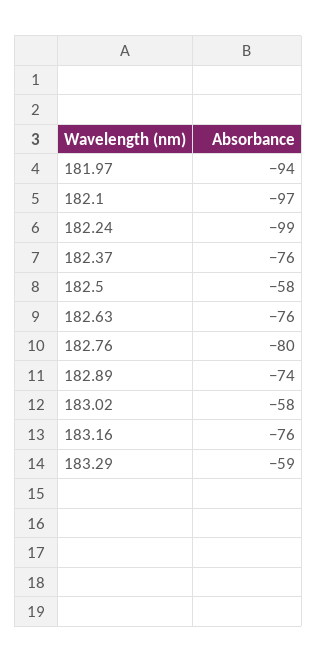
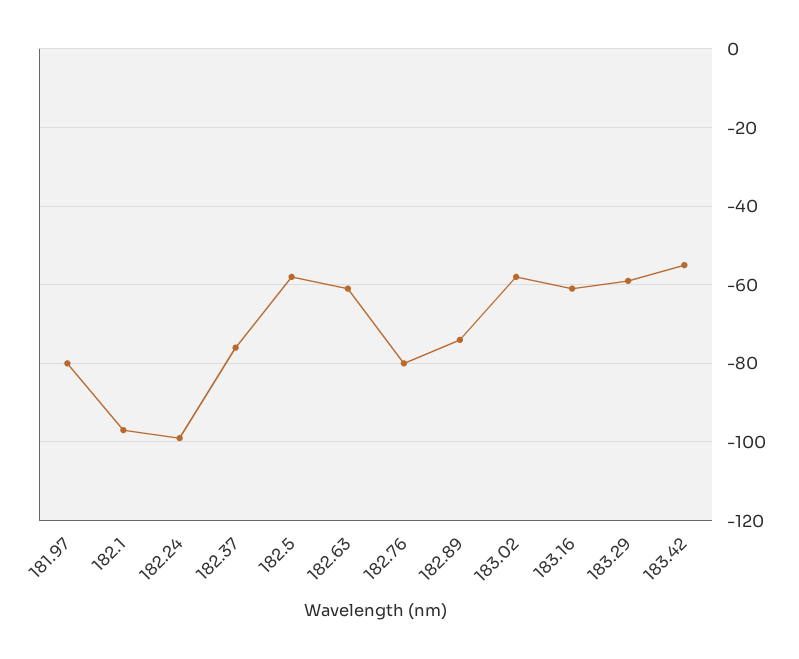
  {
-   "181.97": -94,
+   "181.97": -80,
    "182.1": -97,
    "182.24": -99,
    "182.37": -76,
    "182.5": -58,
-   "182.63": -76,
+   "182.63": -60,
    "182.76": -80,
    "182.89": -74,
    "183.02": -58,
-   "183.16": -76,
+   "183.16": -60,
-   "183.29": -59
+   "183.29": -59,
+   "183.42": -55
  }

